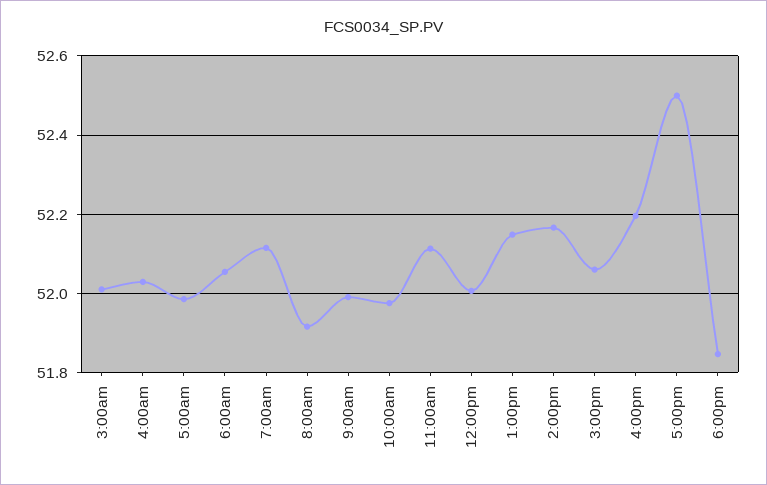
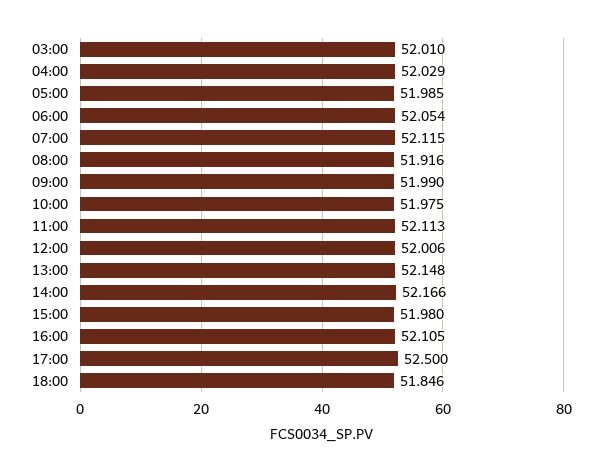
  {
    "3:00am": 52.01,
    "4:00am": 52.029,
    "5:00am": 51.985,
    "6:00am": 52.054,
    "7:00am": 52.115,
    "8:00am": 51.916,
    "9:00am": 51.99,
    "10:00am": 51.975,
    "11:00am": 52.113,
    "12:00pm": 52.006,
    "1:00pm": 52.148,
    "2:00pm": 52.166,
-   "3:00pm": 52.06,
+   "3:00pm": 51.98,
-   "4:00pm": 52.2,
+   "4:00pm": 52.105,
    "5:00pm": 52.5,
    "6:00pm": 51.846
  }

